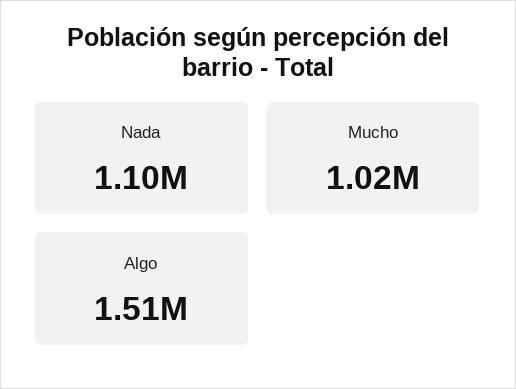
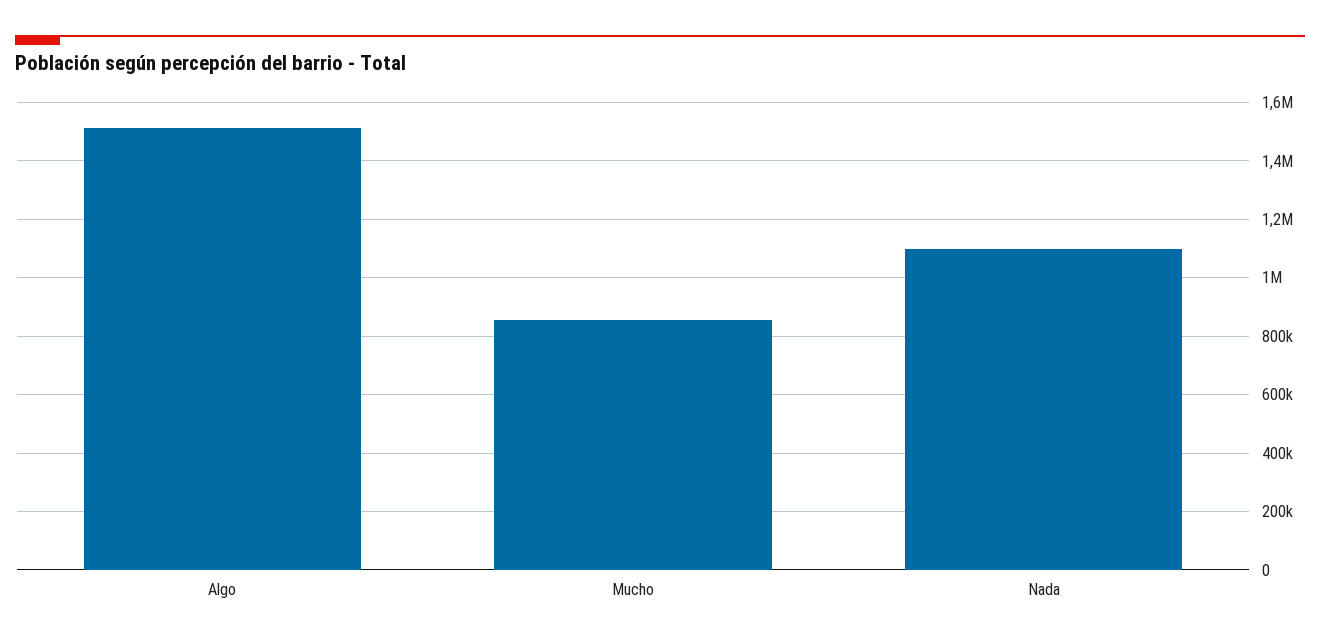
  {
    "Nada": 1100000,
-   "Mucho": 1020000,
+   "Mucho": 850000,
    "Algo": 1510000
  }

